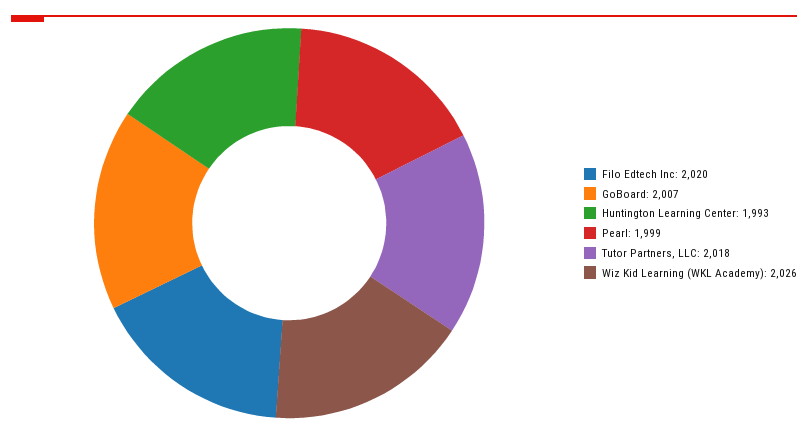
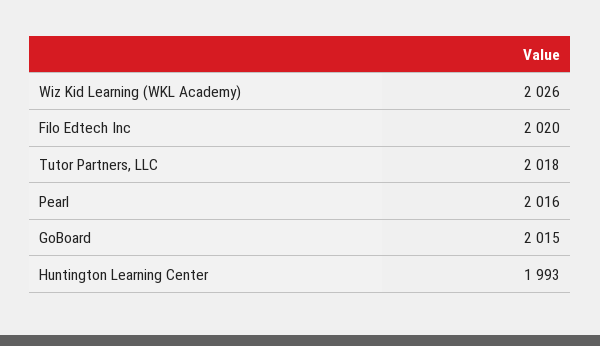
  {
    "Filo Edtech Inc": 2020,
-   "GoBoard": 2007,
+   "GoBoard": 2015,
    "Huntington Learning Center": 1993,
-   "Pearl": 1999,
+   "Pearl": 2016,
    "Tutor Partners, LLC": 2018,
    "Wiz Kid Learning (WKL Academy)": 2026
  }

